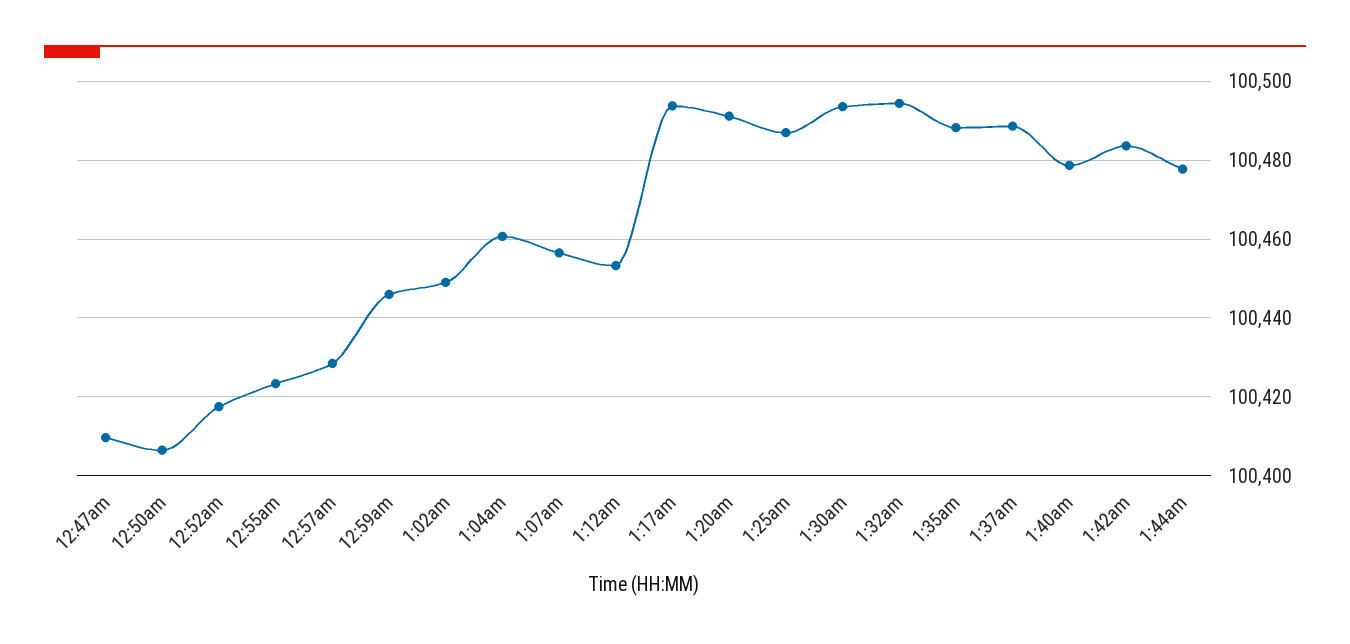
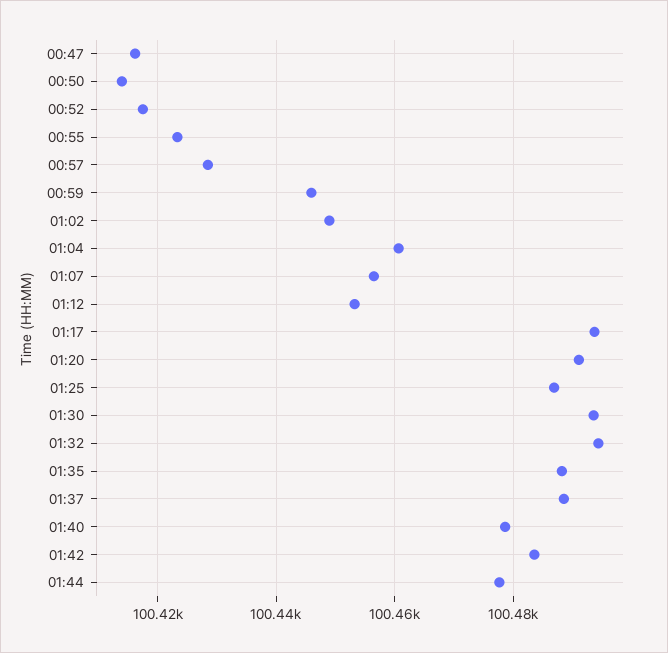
  {
-   "12:47am": 100410,
+   "12:47am": 100416,
-   "12:50am": 100406,
+   "12:50am": 100414,
    "12:52am": 100418,
    "12:55am": 100424,
    "12:57am": 100428,
    "12:59am": 100446,
    "1:02am": 100450,
    "1:04am": 100460,
    "1:07am": 100456,
    "1:12am": 100454,
    "1:17am": 100494,
    "1:20am": 100492,
    "1:25am": 100486,
    "1:30am": 100494,
    "1:32am": 100494,
    "1:35am": 100488,
    "1:37am": 100488,
    "1:40am": 100478,
    "1:42am": 100484,
    "1:44am": 100478
  }

